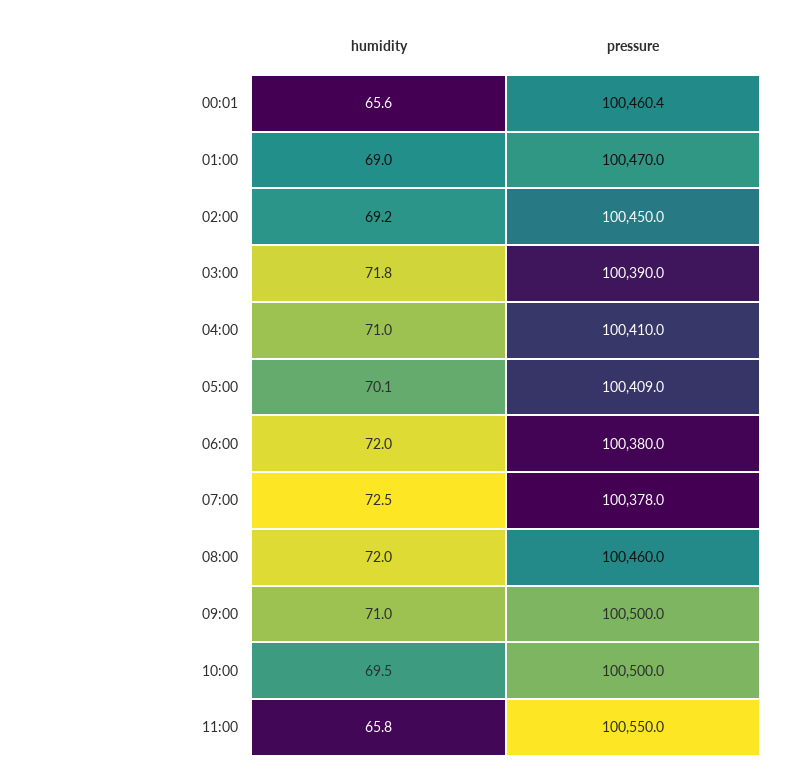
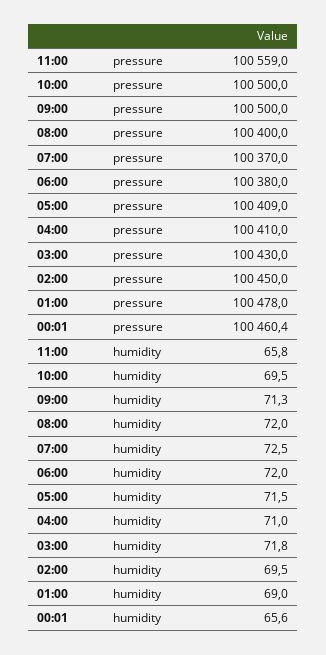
  {
    "humidity": {
      "00:01": 65.6,
      "01:00": 69,
-     "02:00": 69.2,
+     "02:00": 69.5,
      "03:00": 71.8,
      "04:00": 71,
-     "05:00": 70.1,
+     "05:00": 71.5,
      "06:00": 72,
      "07:00": 72.5,
      "08:00": 72,
-     "09:00": 71,
+     "09:00": 71.3,
      "10:00": 69.5,
      "11:00": 65.8
    },
    "pressure": {
      "00:01": 100460.4,
-     "01:00": 100470,
+     "01:00": 100478,
      "02:00": 100450,
-     "03:00": 100390,
+     "03:00": 100430,
      "04:00": 100410,
      "05:00": 100409,
      "06:00": 100380,
-     "07:00": 100378,
+     "07:00": 100370,
-     "08:00": 100460,
+     "08:00": 100400,
      "09:00": 100500,
      "10:00": 100500,
-     "11:00": 100550
+     "11:00": 100559
    }
  }

